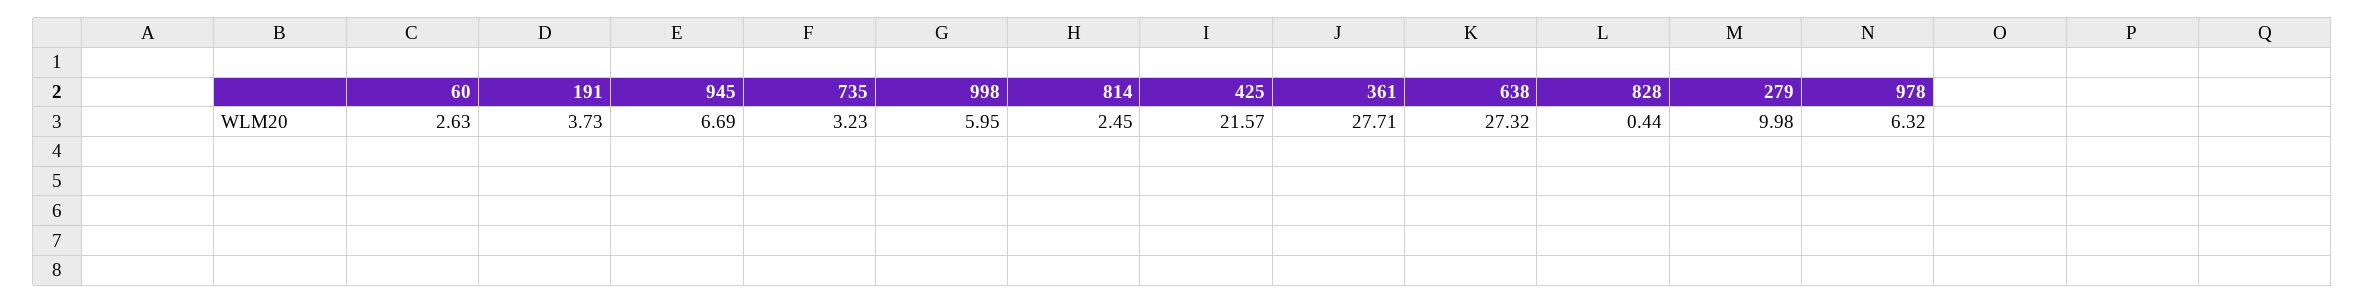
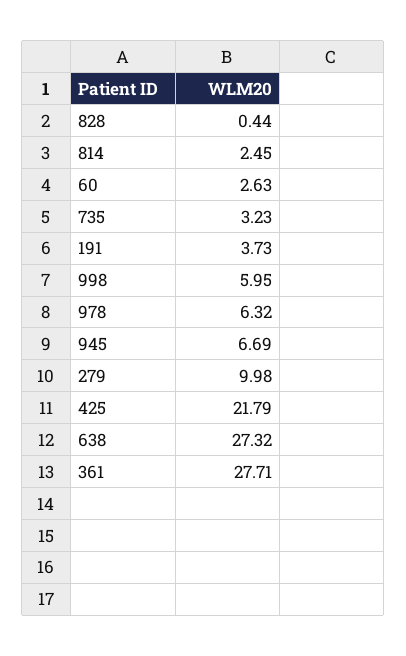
  {
    "60": 2.63,
    "191": 3.73,
    "945": 6.69,
    "735": 3.23,
    "998": 5.95,
    "814": 2.45,
-   "425": 21.57,
+   "425": 21.79,
    "361": 27.71,
    "638": 27.32,
    "828": 0.44,
    "279": 9.98,
    "978": 6.32
  }

